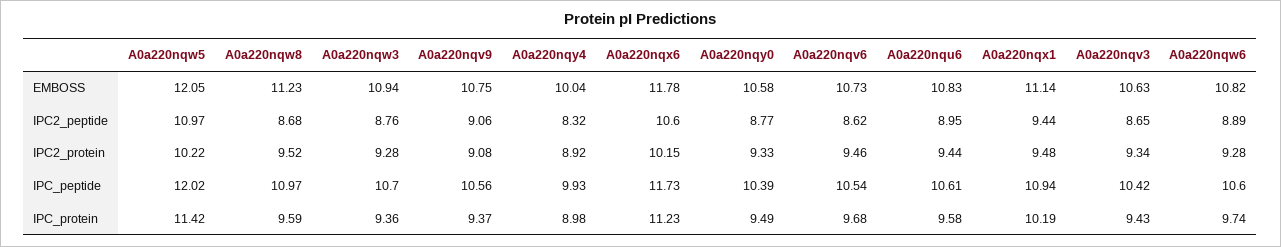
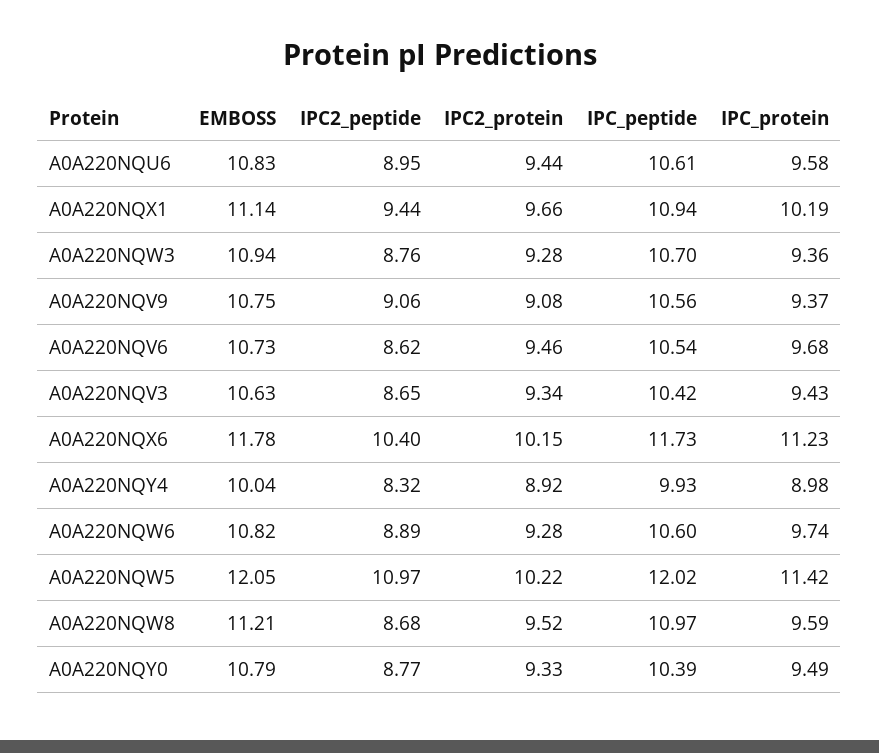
  {
    "A0a220nqw5": {
      "EMBOSS": 12.05,
      "IPC2_peptide": 10.97,
      "IPC2_protein": 10.22,
      "IPC_peptide": 12.02,
      "IPC_protein": 11.42
    },
    "A0a220nqw8": {
-     "EMBOSS": 11.23,
+     "EMBOSS": 11.21,
      "IPC2_peptide": 8.68,
      "IPC2_protein": 9.52,
      "IPC_peptide": 10.97,
      "IPC_protein": 9.59
    },
    "A0a220nqw3": {
      "EMBOSS": 10.94,
      "IPC2_peptide": 8.76,
      "IPC2_protein": 9.28,
      "IPC_peptide": 10.7,
      "IPC_protein": 9.36
    },
    "A0a220nqv9": {
      "EMBOSS": 10.75,
      "IPC2_peptide": 9.06,
      "IPC2_protein": 9.08,
      "IPC_peptide": 10.56,
      "IPC_protein": 9.37
    },
    "A0a220nqy4": {
      "EMBOSS": 10.04,
      "IPC2_peptide": 8.32,
      "IPC2_protein": 8.92,
      "IPC_peptide": 9.93,
      "IPC_protein": 8.98
    },
    "A0a220nqx6": {
      "EMBOSS": 11.78,
-     "IPC2_peptide": 10.6,
+     "IPC2_peptide": 10.4,
      "IPC2_protein": 10.15,
      "IPC_peptide": 11.73,
      "IPC_protein": 11.23
    },
    "A0a220nqy0": {
-     "EMBOSS": 10.58,
+     "EMBOSS": 10.79,
      "IPC2_peptide": 8.77,
      "IPC2_protein": 9.33,
      "IPC_peptide": 10.39,
      "IPC_protein": 9.49
    },
    "A0a220nqv6": {
      "EMBOSS": 10.73,
      "IPC2_peptide": 8.62,
      "IPC2_protein": 9.46,
      "IPC_peptide": 10.54,
      "IPC_protein": 9.68
    },
    "A0a220nqu6": {
      "EMBOSS": 10.83,
      "IPC2_peptide": 8.95,
      "IPC2_protein": 9.44,
      "IPC_peptide": 10.61,
      "IPC_protein": 9.58
    },
    "A0a220nqx1": {
      "EMBOSS": 11.14,
      "IPC2_peptide": 9.44,
-     "IPC2_protein": 9.48,
+     "IPC2_protein": 9.66,
      "IPC_peptide": 10.94,
      "IPC_protein": 10.19
    },
    "A0a220nqv3": {
      "EMBOSS": 10.63,
      "IPC2_peptide": 8.65,
      "IPC2_protein": 9.34,
      "IPC_peptide": 10.42,
      "IPC_protein": 9.43
    },
    "A0a220nqw6": {
      "EMBOSS": 10.82,
      "IPC2_peptide": 8.89,
      "IPC2_protein": 9.28,
      "IPC_peptide": 10.6,
      "IPC_protein": 9.74
    }
  }

